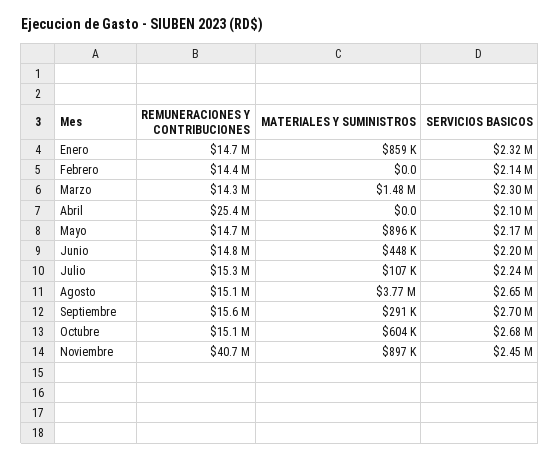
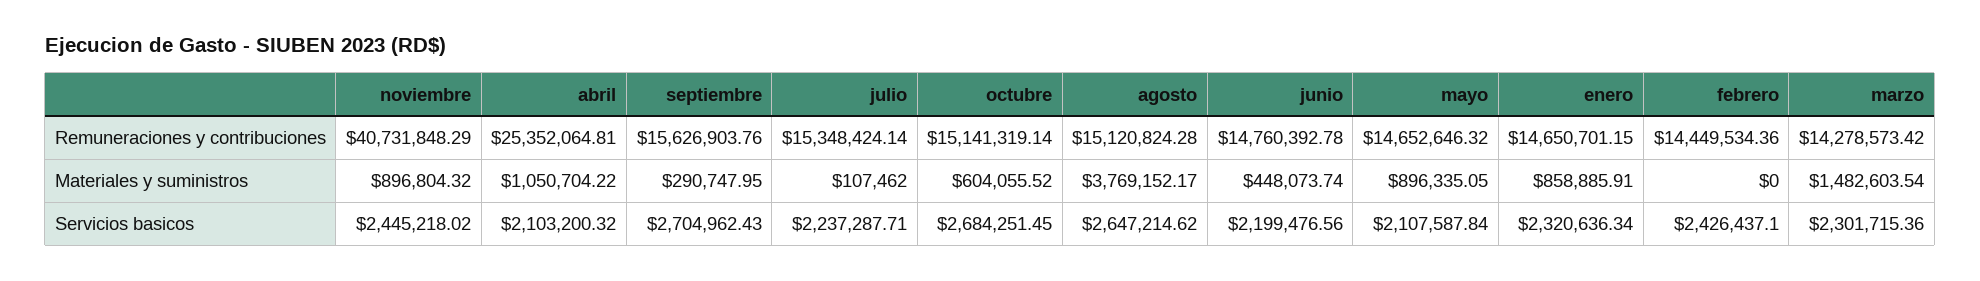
  {
    "REMUNERACIONES Y CONTRIBUCIONES": {
      "Enero": 14650701.15,
      "Febrero": 14449534.36,
      "Marzo": 14278573.42,
      "Abril": 25352064.81,
      "Mayo": 14652646.32,
      "Junio": 14760392.78,
      "Julio": 15348424.14,
      "Agosto": 15120824.28,
      "Septiembre": 15626903.76,
      "Octubre": 15141319.14,
      "Noviembre": 40731848.29
    },
    "MATERIALES Y SUMINISTROS": {
      "Enero": 858885.91,
      "Febrero": 0,
      "Marzo": 1482603.54,
-     "Abril": 0,
+     "Abril": 1050704.22,
      "Mayo": 896335.05,
      "Junio": 448073.74,
      "Julio": 107462,
      "Agosto": 3769152.17,
      "Septiembre": 290747.95,
      "Octubre": 604055.52,
      "Noviembre": 896804.32
    },
    "SERVICIOS BASICOS": {
      "Enero": 2320636.34,
-     "Febrero": 2140000,
+     "Febrero": 2426437.1,
      "Marzo": 2301715.36,
      "Abril": 2103200.32,
-     "Mayo": 2170000,
+     "Mayo": 2107587.84,
      "Junio": 2199476.56,
      "Julio": 2237287.71,
      "Agosto": 2647214.62,
      "Septiembre": 2704962.43,
      "Octubre": 2684251.45,
      "Noviembre": 2445218.02
    }
  }

